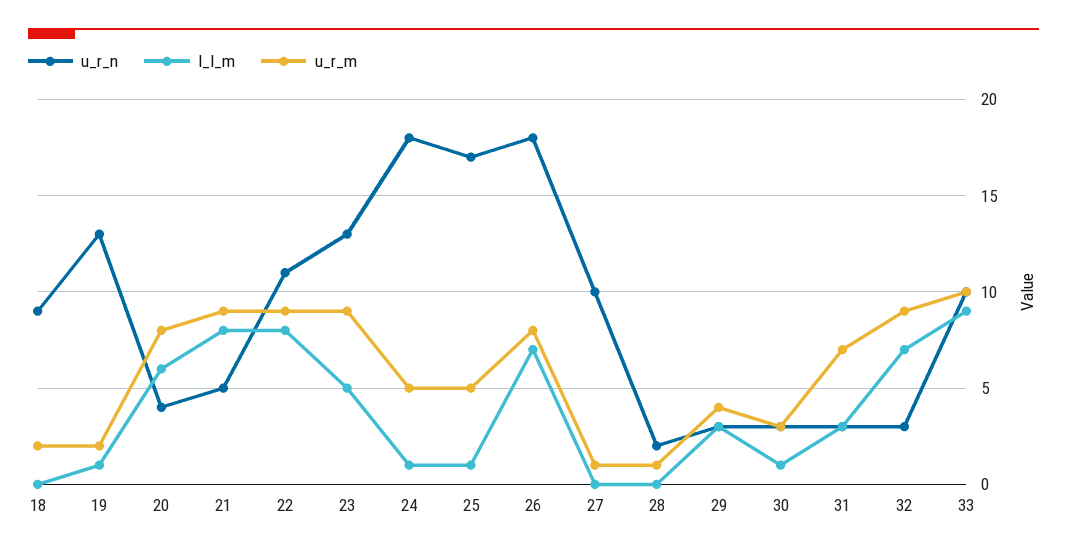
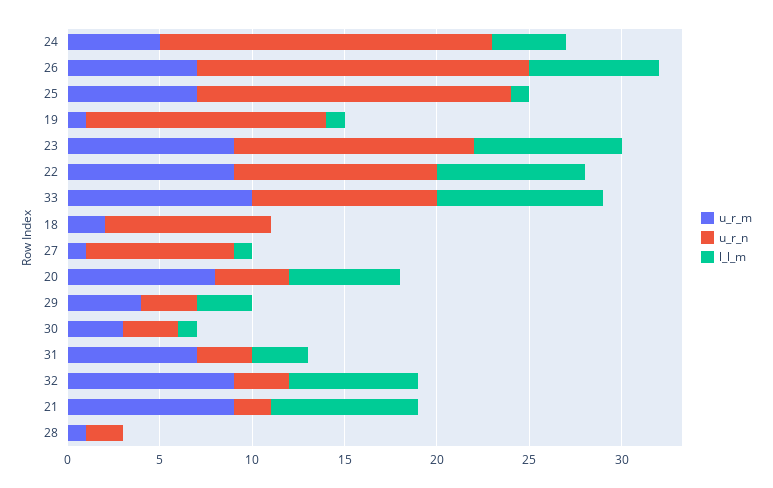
  {
    "u_r_n": {
      "18": 9,
      "19": 13,
      "20": 4,
-     "21": 5,
+     "21": 2,
      "22": 11,
      "23": 13,
      "24": 18,
      "25": 17,
      "26": 18,
-     "27": 10,
+     "27": 8,
      "28": 2,
      "29": 3,
      "30": 3,
      "31": 3,
      "32": 3,
      "33": 10
    },
    "l_l_m": {
      "18": 0,
      "19": 1,
      "20": 6,
      "21": 8,
      "22": 8,
-     "23": 5,
+     "23": 8,
-     "24": 1,
+     "24": 4,
      "25": 1,
      "26": 7,
-     "27": 0,
+     "27": 1,
      "28": 0,
      "29": 3,
      "30": 1,
      "31": 3,
      "32": 7,
      "33": 9
    },
    "u_r_m": {
      "18": 2,
-     "19": 2,
+     "19": 1,
      "20": 8,
      "21": 9,
      "22": 9,
      "23": 9,
      "24": 5,
-     "25": 5,
+     "25": 7,
-     "26": 8,
+     "26": 7,
      "27": 1,
      "28": 1,
      "29": 4,
      "30": 3,
      "31": 7,
      "32": 9,
      "33": 10
    }
  }

